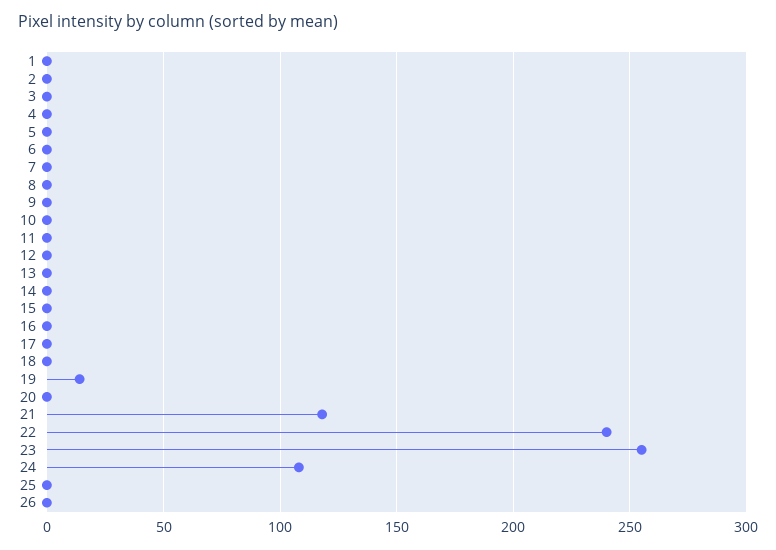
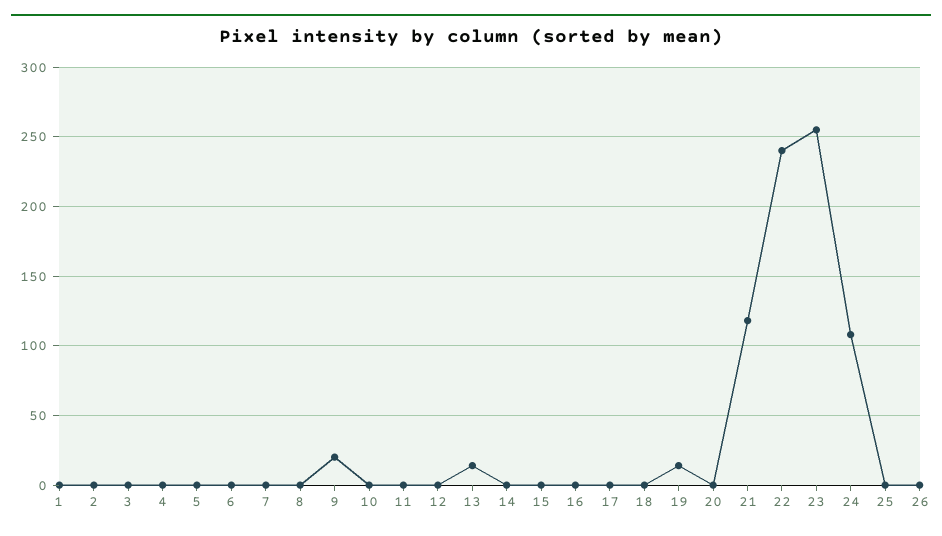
  {
    "1": 0,
    "2": 0,
    "3": 0,
    "4": 0,
    "5": 0,
    "6": 0,
    "7": 0,
    "8": 0,
-   "9": 0,
+   "9": 20,
    "10": 0,
    "11": 0,
    "12": 0,
-   "13": 0,
+   "13": 15,
    "14": 0,
    "15": 0,
    "16": 0,
    "17": 0,
    "18": 0,
    "19": 15,
    "20": 0,
    "21": 120,
    "22": 240,
    "23": 255,
    "24": 110,
    "25": 0,
    "26": 0
  }

